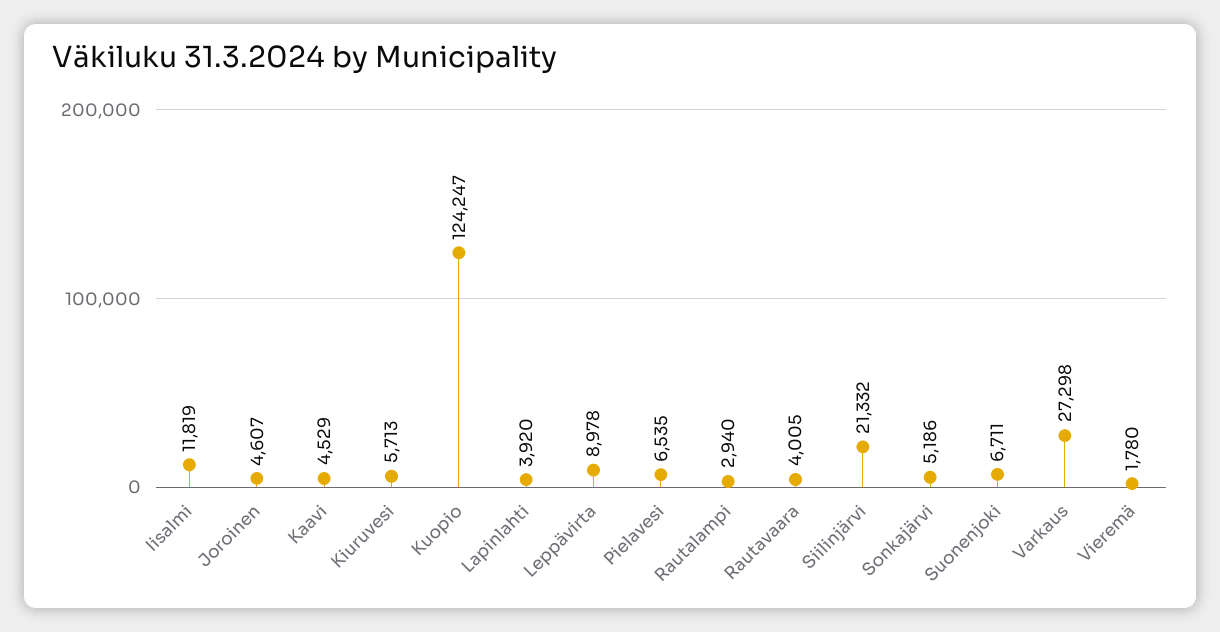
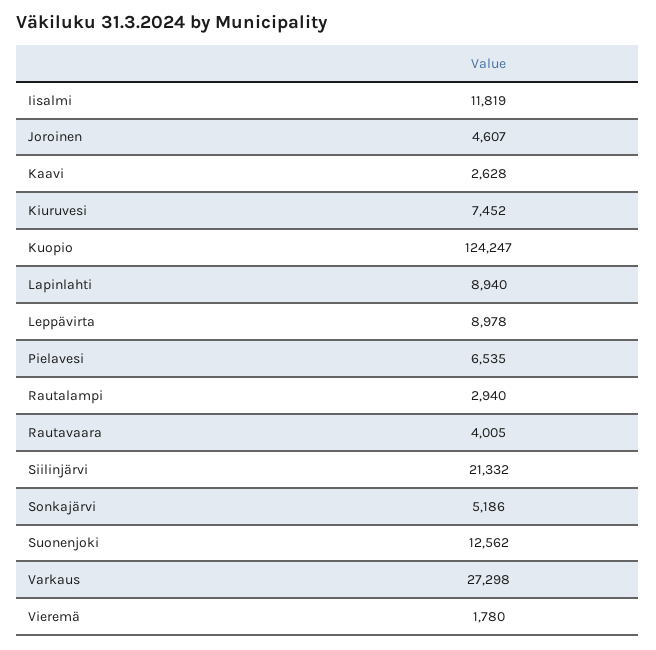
  {
    "Iisalmi": 11819,
    "Joroinen": 4607,
-   "Kaavi": 4529,
+   "Kaavi": 2628,
-   "Kiuruvesi": 5713,
+   "Kiuruvesi": 7452,
    "Kuopio": 124247,
-   "Lapinlahti": 3920,
+   "Lapinlahti": 8940,
    "Leppävirta": 8978,
    "Pielavesi": 6535,
    "Rautalampi": 2940,
    "Rautavaara": 4005,
    "Siilinjärvi": 21332,
    "Sonkajärvi": 5186,
-   "Suonenjoki": 6711,
+   "Suonenjoki": 12562,
    "Varkaus": 27298,
    "Vieremä": 1780
  }

